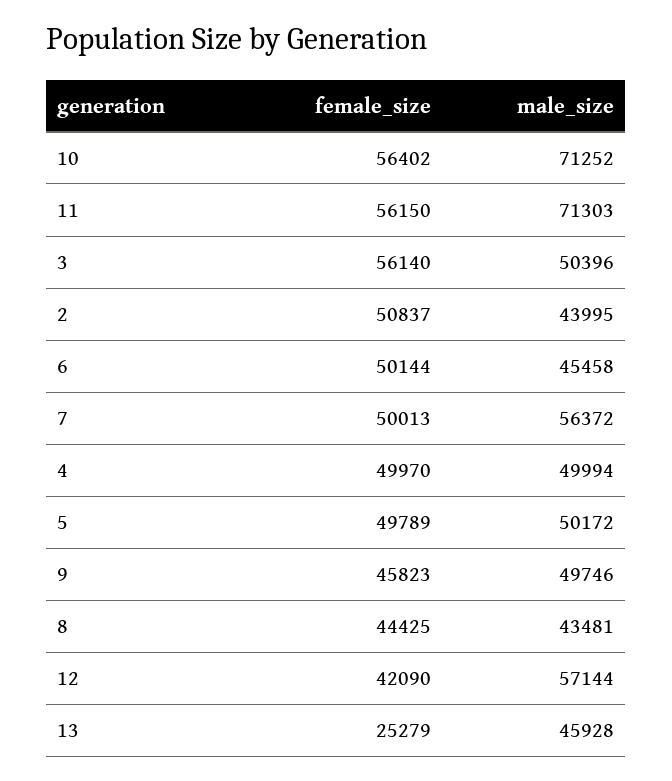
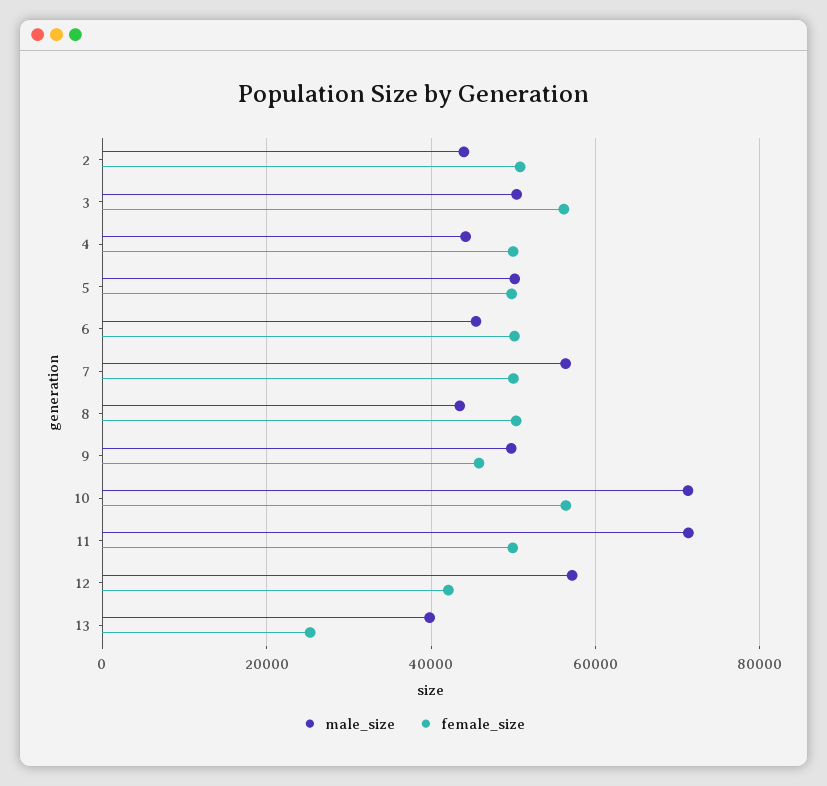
  {
    "female_size": {
      "10": 56402,
-     "11": 56150,
+     "11": 50000,
      "3": 56140,
      "2": 50837,
      "6": 50144,
      "7": 50013,
      "4": 49970,
      "5": 49789,
      "9": 45823,
-     "8": 44425,
+     "8": 50000,
      "12": 42090,
      "13": 25279
    },
    "male_size": {
      "10": 71252,
      "11": 71303,
      "3": 50396,
      "2": 43995,
      "6": 45458,
      "7": 56372,
-     "4": 49994,
+     "4": 44000,
      "5": 50172,
      "9": 49746,
      "8": 43481,
      "12": 57144,
-     "13": 45928
+     "13": 40000
    }
  }

